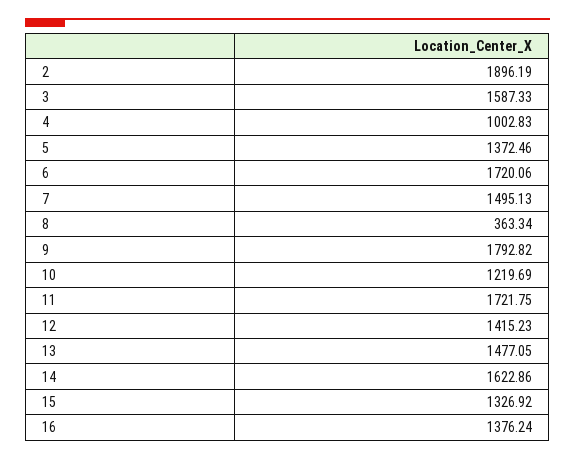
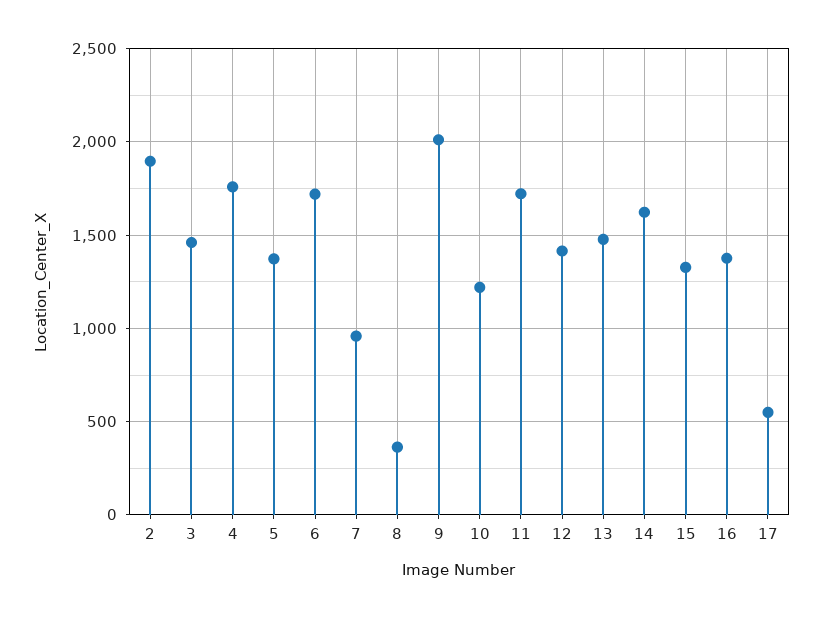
  {
    "2": 1896.19,
-   "3": 1587.33,
+   "3": 1450,
-   "4": 1002.83,
+   "4": 1750,
    "5": 1372.46,
    "6": 1720.06,
-   "7": 1495.13,
+   "7": 950,
    "8": 363.34,
-   "9": 1792.82,
+   "9": 2000,
    "10": 1219.69,
    "11": 1721.75,
    "12": 1415.23,
    "13": 1477.05,
    "14": 1622.86,
    "15": 1326.92,
-   "16": 1376.24
+   "16": 1376.24,
+   "17": 550
  }

